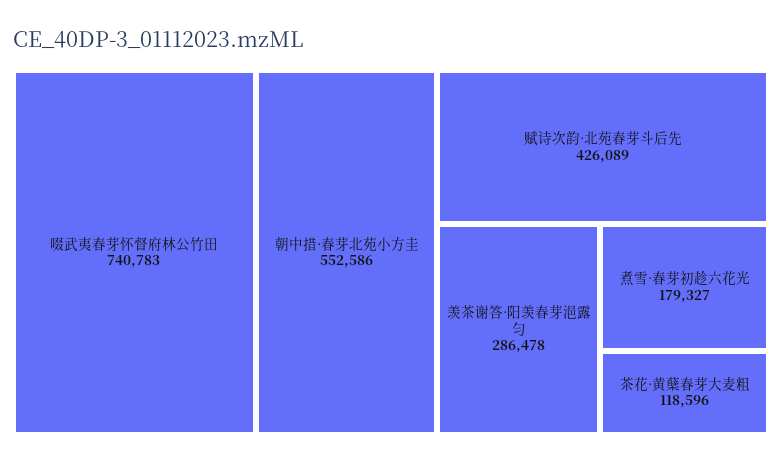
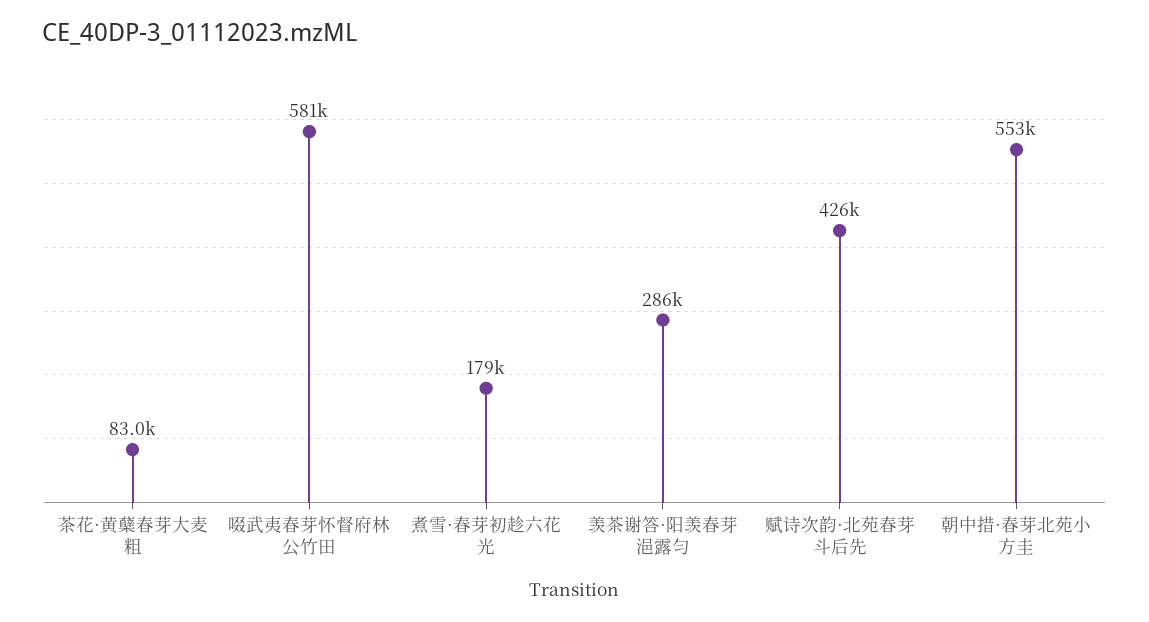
  {
-   "啜武夷春芽怀督府林公竹田": 740783,
+   "啜武夷春芽怀督府林公竹田": 581000,
    "朝中措·春芽北苑小方圭": 552586,
    "赋诗次韵·北苑春芽斗后先": 426089,
    "羡茶谢答·阳羡春芽浥露匀": 286478,
    "煮雪·春芽初趁六花光": 179327,
-   "茶花·黄蘖春芽大麦粗": 118596
+   "茶花·黄蘖春芽大麦粗": 83000
  }

